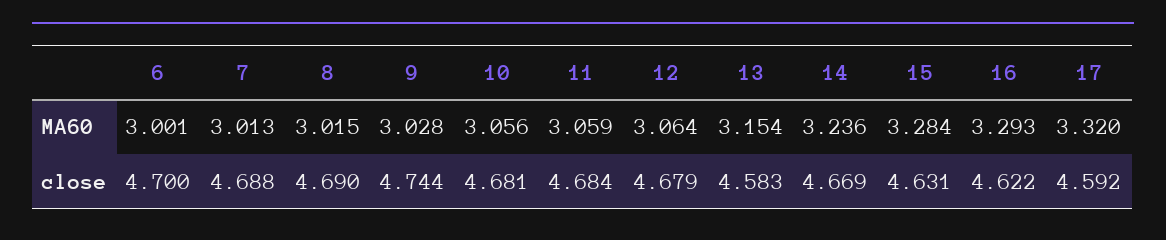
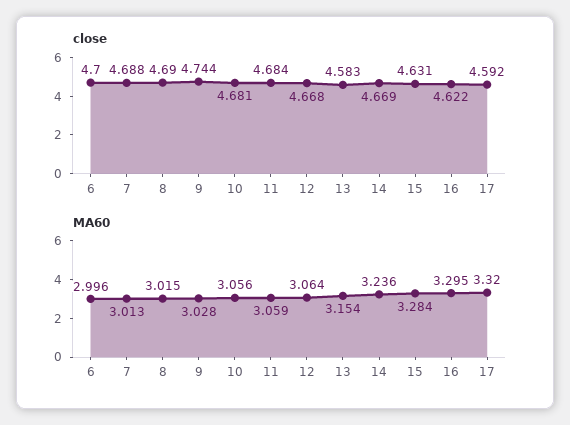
  {
    "MA60": {
-     "6": 3.001,
+     "6": 2.996,
      "7": 3.013,
      "8": 3.015,
      "9": 3.028,
      "10": 3.056,
      "11": 3.059,
      "12": 3.064,
      "13": 3.154,
      "14": 3.236,
      "15": 3.284,
-     "16": 3.293,
+     "16": 3.295,
      "17": 3.32
    },
    "close": {
      "6": 4.7,
      "7": 4.688,
      "8": 4.69,
      "9": 4.744,
      "10": 4.681,
      "11": 4.684,
-     "12": 4.679,
+     "12": 4.668,
      "13": 4.583,
      "14": 4.669,
      "15": 4.631,
      "16": 4.622,
      "17": 4.592
    }
  }

